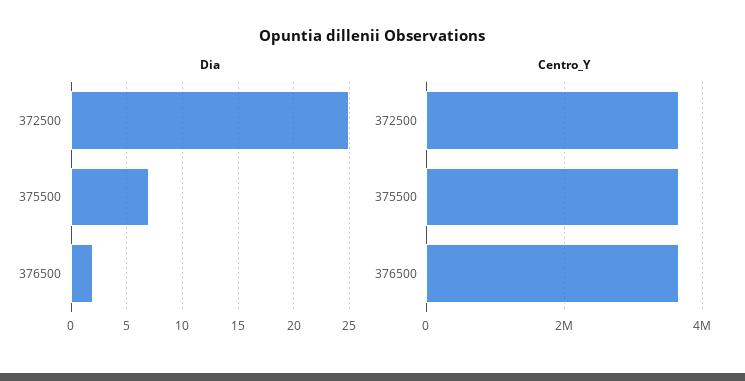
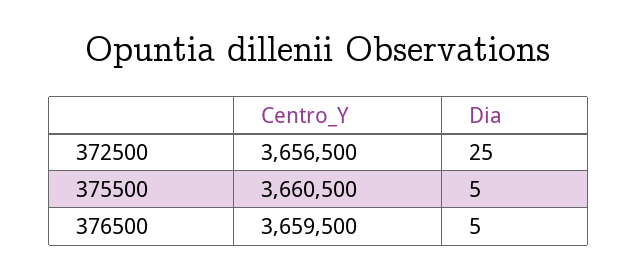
  {
    "Dia": {
      "372500": 25,
-     "375500": 7,
+     "375500": 5,
-     "376500": 2
+     "376500": 5
    },
    "Centro_Y": {
      "372500": 3656500,
      "375500": 3660500,
      "376500": 3659500
    }
  }

